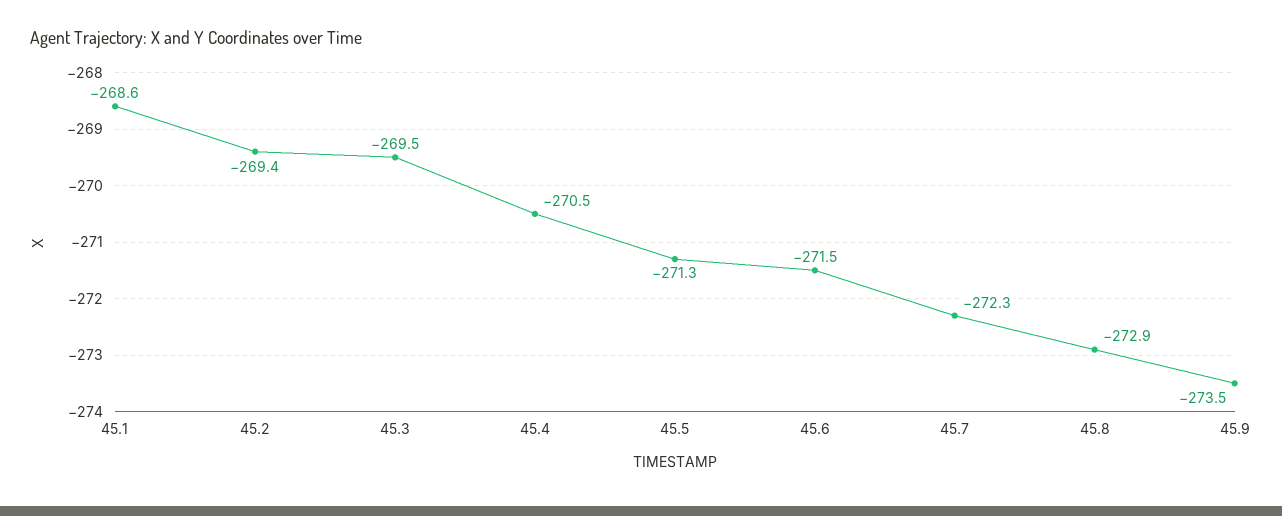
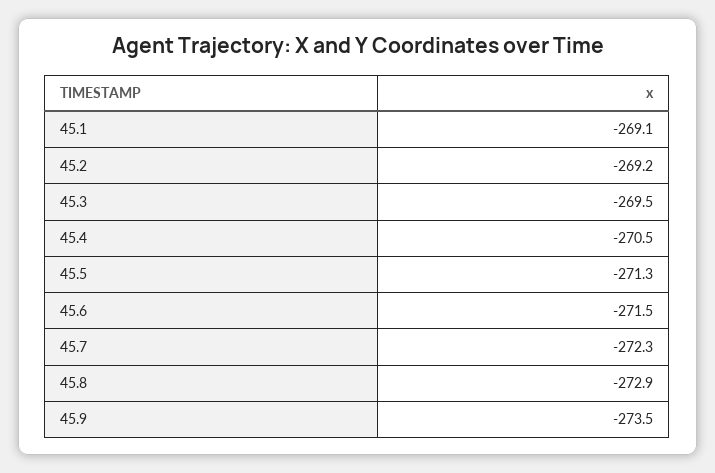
  {
-   "45.1": -268.6,
+   "45.1": -269.1,
-   "45.2": -269.4,
+   "45.2": -269.2,
    "45.3": -269.5,
    "45.4": -270.5,
    "45.5": -271.3,
    "45.6": -271.5,
    "45.7": -272.3,
    "45.8": -272.9,
    "45.9": -273.5
  }

